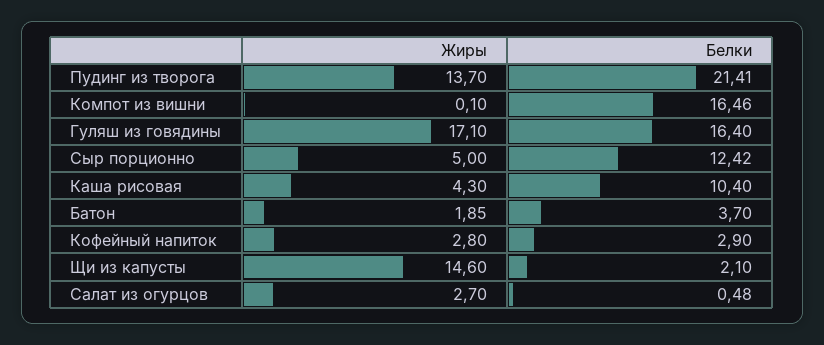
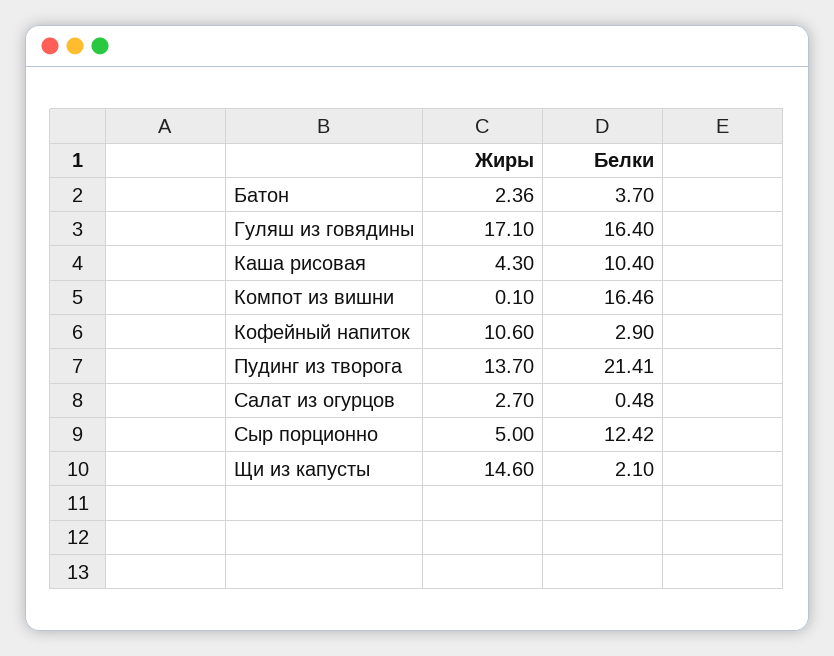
  {
    "Жиры": {
      "Пудинг из творога": 13.7,
      "Компот из вишни": 0.1,
      "Гуляш из говядины": 17.1,
      "Сыр порционно": 5,
      "Каша рисовая": 4.3,
-     "Батон": 1.85,
+     "Батон": 2.36,
-     "Кофейный напиток": 2.8,
+     "Кофейный напиток": 10.6,
      "Щи из капусты": 14.6,
      "Салат из огурцов": 2.7
    },
    "Белки": {
      "Пудинг из творога": 21.41,
      "Компот из вишни": 16.46,
      "Гуляш из говядины": 16.4,
      "Сыр порционно": 12.42,
      "Каша рисовая": 10.4,
      "Батон": 3.7,
      "Кофейный напиток": 2.9,
      "Щи из капусты": 2.1,
      "Салат из огурцов": 0.48
    }
  }

